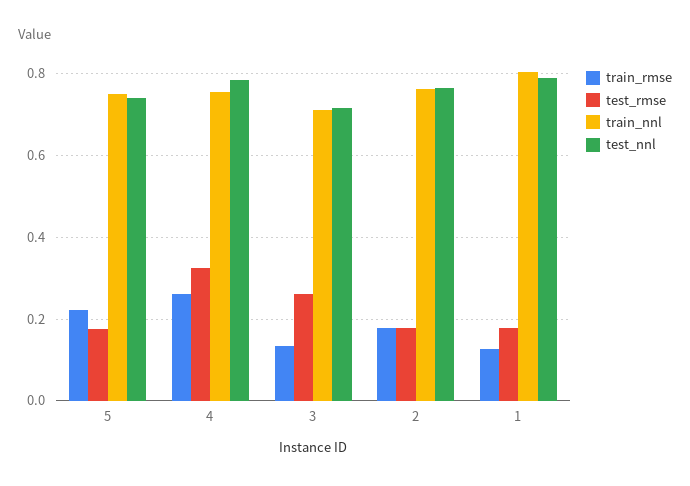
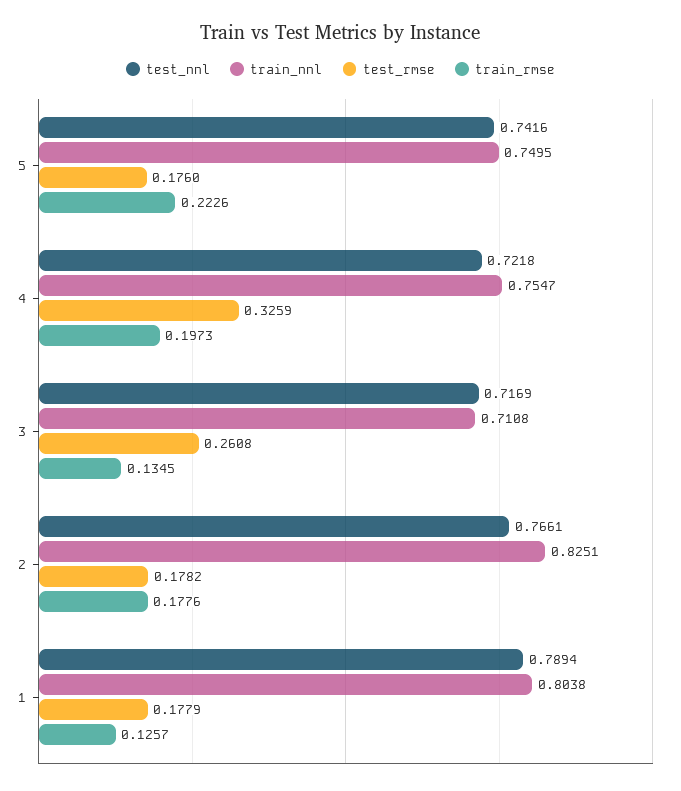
  {
    "train_rmse": {
      "5": 0.2226,
-     "4": 0.26,
+     "4": 0.1973,
      "3": 0.1345,
      "2": 0.1776,
      "1": 0.1257
    },
    "test_rmse": {
      "5": 0.176,
      "4": 0.3259,
      "3": 0.2608,
      "2": 0.1782,
      "1": 0.1779
    },
    "train_nnl": {
      "5": 0.7495,
      "4": 0.7547,
      "3": 0.7108,
-     "2": 0.76,
+     "2": 0.8251,
      "1": 0.8038
    },
    "test_nnl": {
      "5": 0.7416,
-     "4": 0.78,
+     "4": 0.7218,
      "3": 0.7169,
      "2": 0.7661,
      "1": 0.7894
    }
  }

